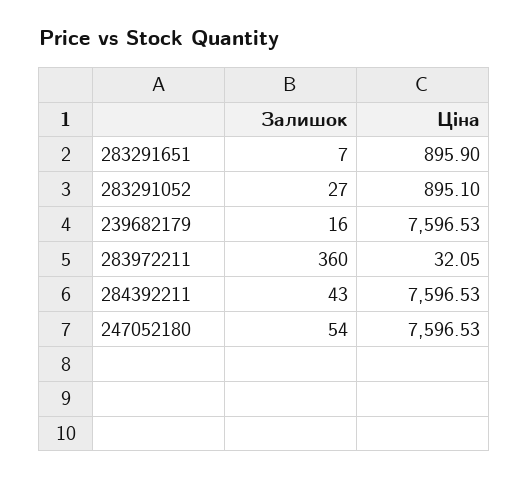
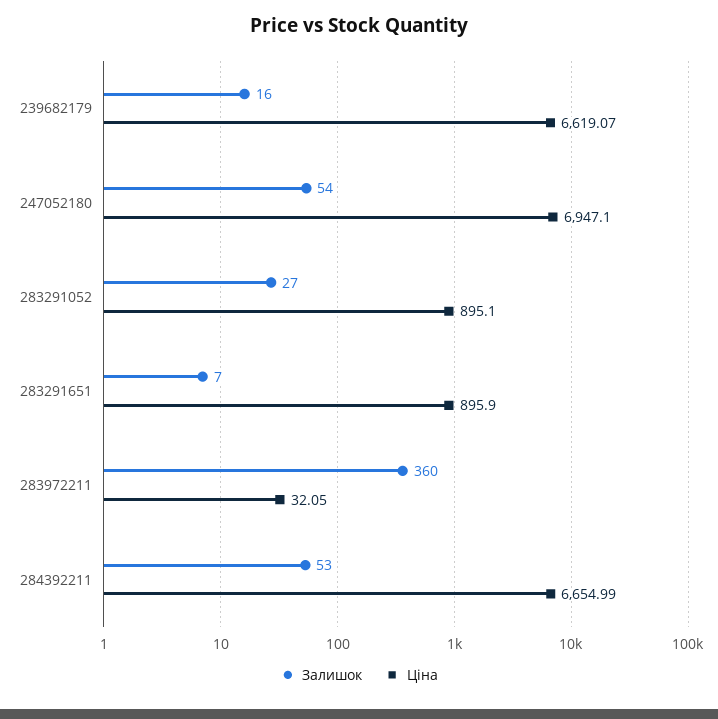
  {
    "Залишок": {
      "283291651": 7,
      "283291052": 27,
      "239682179": 16,
      "283972211": 360,
-     "284392211": 43,
+     "284392211": 53,
      "247052180": 54
    },
    "Ціна": {
      "283291651": 895.9,
      "283291052": 895.1,
-     "239682179": 7596.53,
+     "239682179": 6619.07,
      "283972211": 32.05,
-     "284392211": 7596.53,
+     "284392211": 6654.99,
-     "247052180": 7596.53
+     "247052180": 6947.1
    }
  }

